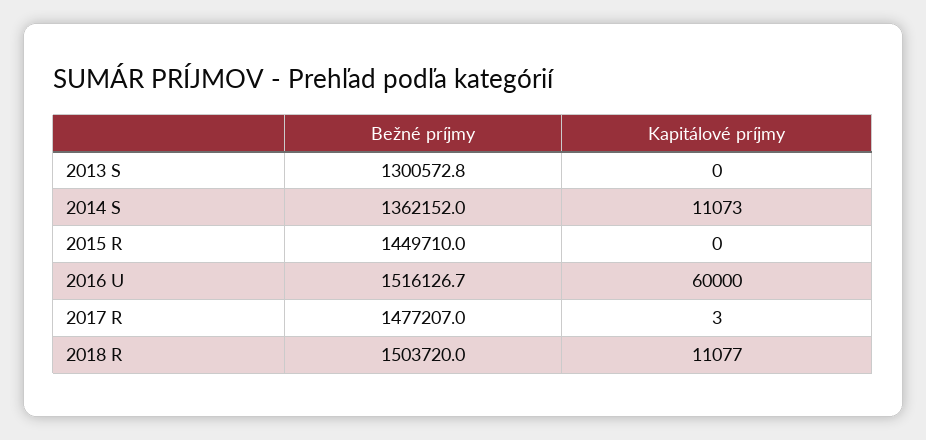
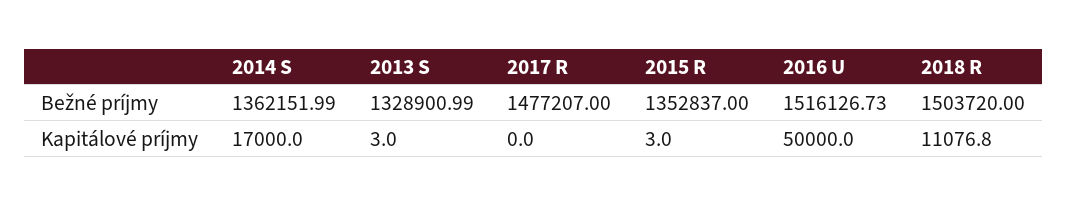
  {
    "Bežné príjmy": {
-     "2013 S": 1300572.8,
+     "2013 S": 1328900.99,
      "2014 S": 1362151.99,
-     "2015 R": 1449710,
+     "2015 R": 1352837,
      "2016 U": 1516126.73,
      "2017 R": 1477207,
      "2018 R": 1503720
    },
    "Kapitálové príjmy": {
-     "2013 S": 0,
+     "2013 S": 3,
-     "2014 S": 11073,
+     "2014 S": 17000,
-     "2015 R": 0,
+     "2015 R": 3,
-     "2016 U": 60000,
+     "2016 U": 50000,
-     "2017 R": 3,
+     "2017 R": 0,
      "2018 R": 11076.8
    }
  }

